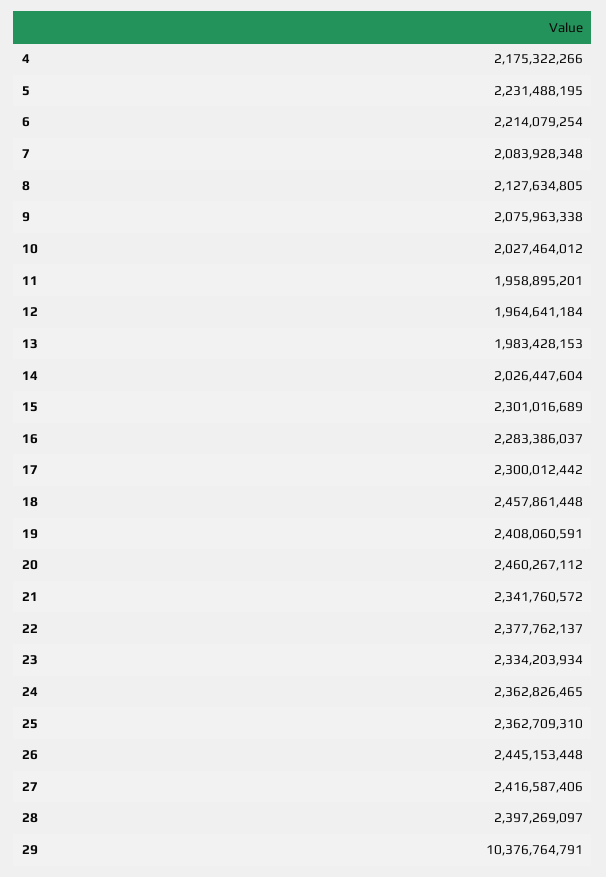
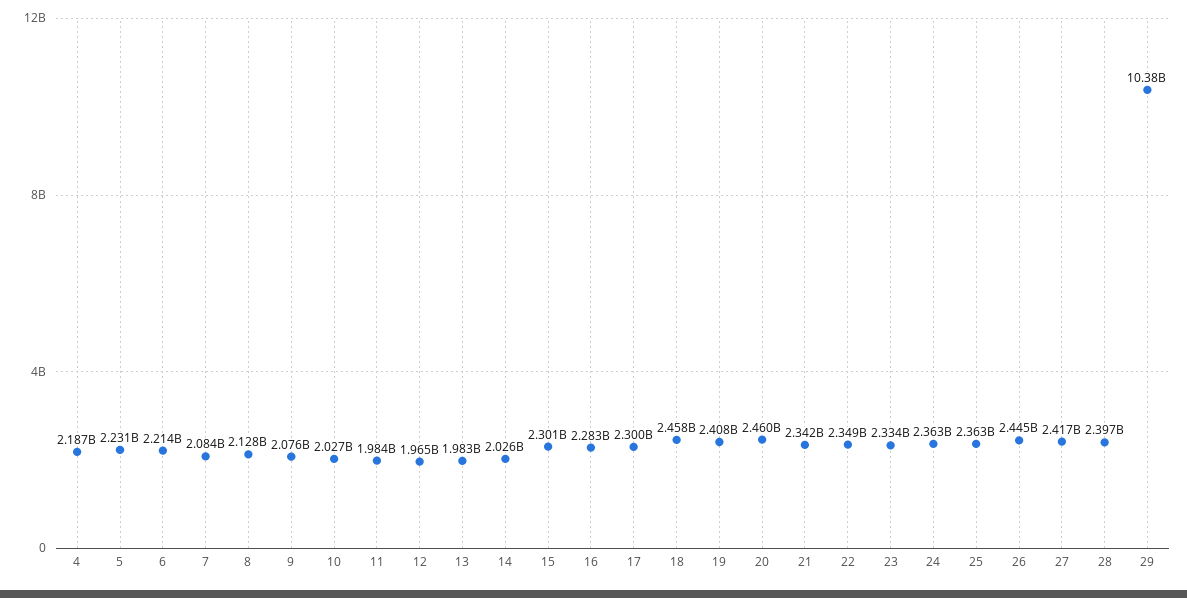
  {
-   "4": 2175322266,
+   "4": 2187000000,
    "5": 2231488195,
    "6": 2214079254,
    "7": 2083928348,
    "8": 2127634805,
    "9": 2075963338,
    "10": 2027464012,
-   "11": 1958895201,
+   "11": 1984000000,
    "12": 1964641184,
    "13": 1983428153,
    "14": 2026447604,
    "15": 2301016689,
    "16": 2283386037,
    "17": 2300012442,
    "18": 2457861448,
    "19": 2408060591,
    "20": 2460267112,
    "21": 2341760572,
-   "22": 2377762137,
+   "22": 2349000000,
    "23": 2334203934,
    "24": 2362826465,
    "25": 2362709310,
    "26": 2445153448,
    "27": 2416587406,
    "28": 2397269097,
    "29": 10376764791
  }

